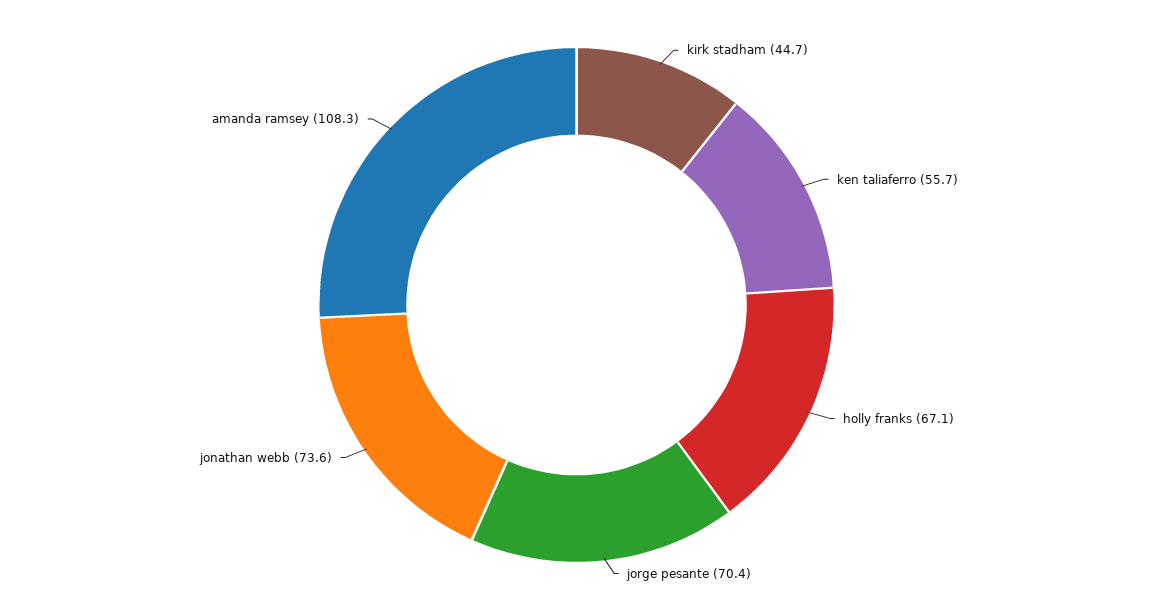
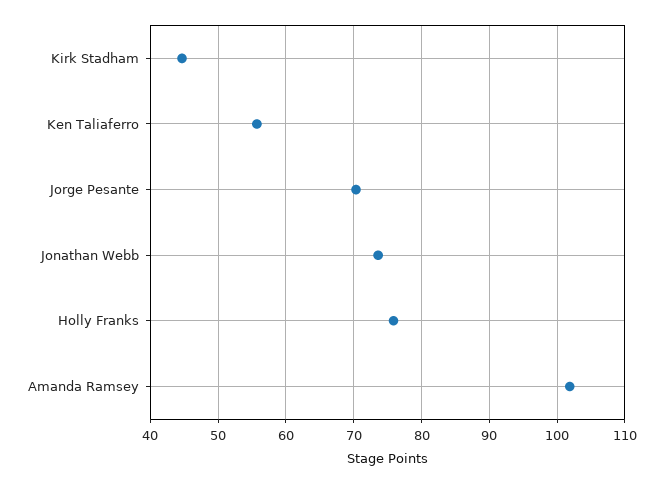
  {
    "kirk stadham": 44.7,
    "ken taliaferro": 55.7,
-   "holly franks": 67.1,
+   "holly franks": 76,
    "jorge pesante": 70.4,
    "jonathan webb": 73.6,
-   "amanda ramsey": 108.3
+   "amanda ramsey": 102
  }

